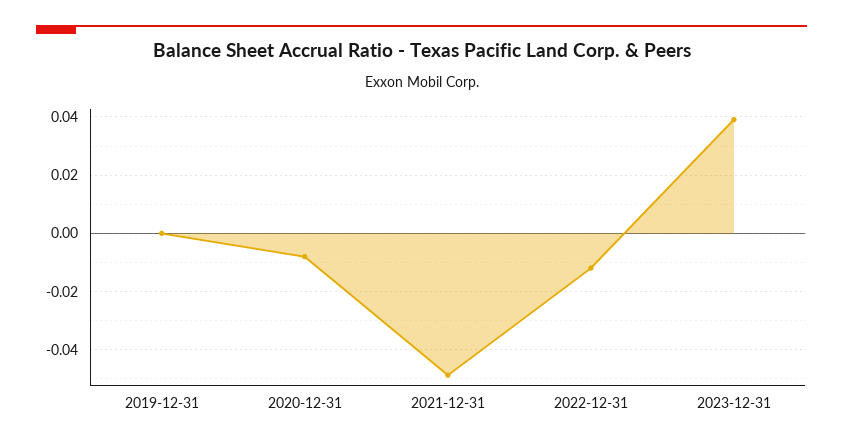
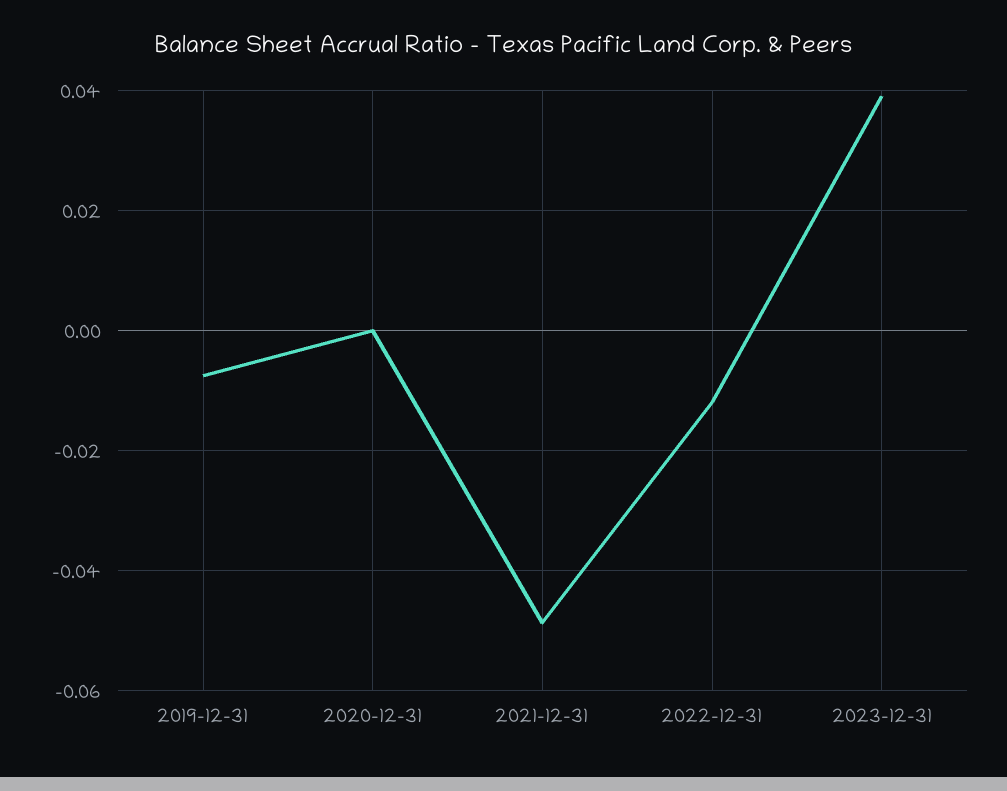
  {
-   "2019-12-31": 0,
+   "2019-12-31": -0.008,
-   "2020-12-31": -0.0075,
+   "2020-12-31": 0,
    "2021-12-31": -0.048,
    "2022-12-31": -0.012,
    "2023-12-31": 0.04
  }

